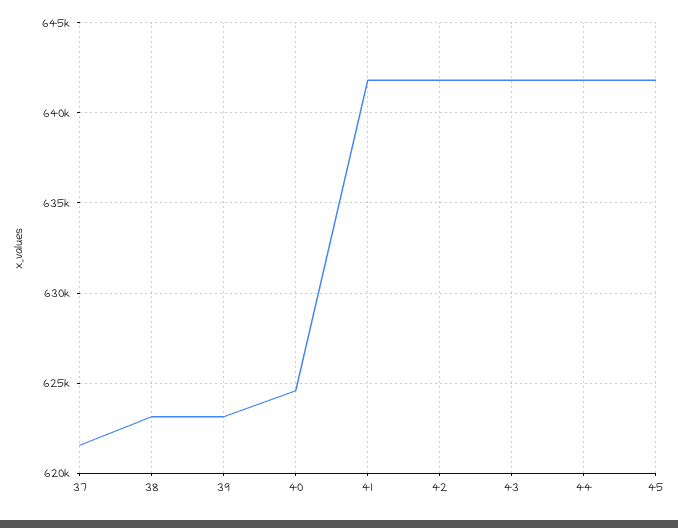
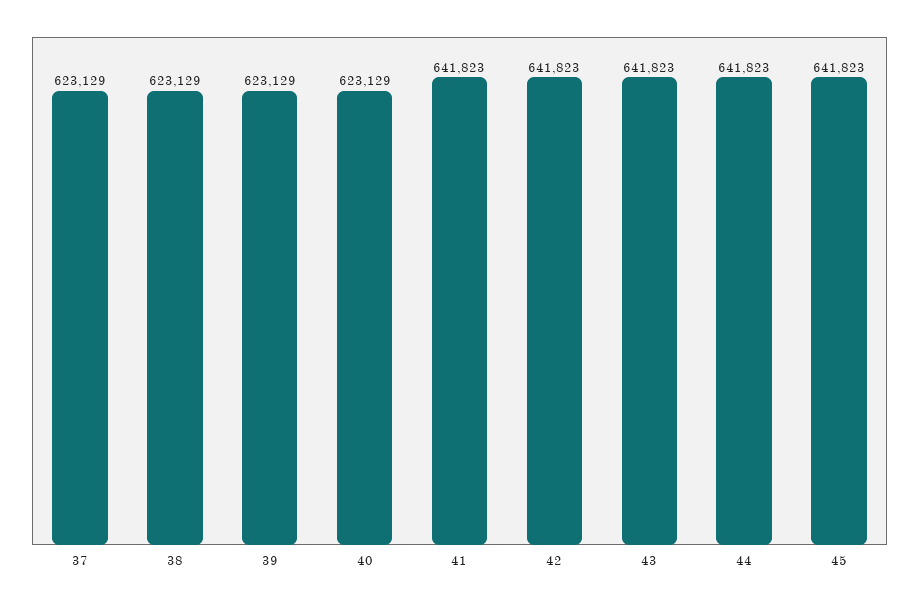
  {
-   "37": 621500,
+   "37": 623129,
    "38": 623129,
    "39": 623129,
-   "40": 624500,
+   "40": 623129,
    "41": 641823,
    "42": 641823,
    "43": 641823,
    "44": 641823,
    "45": 641823
  }

